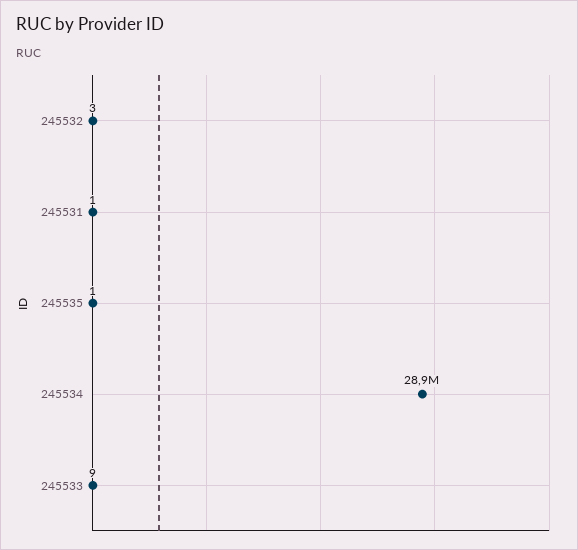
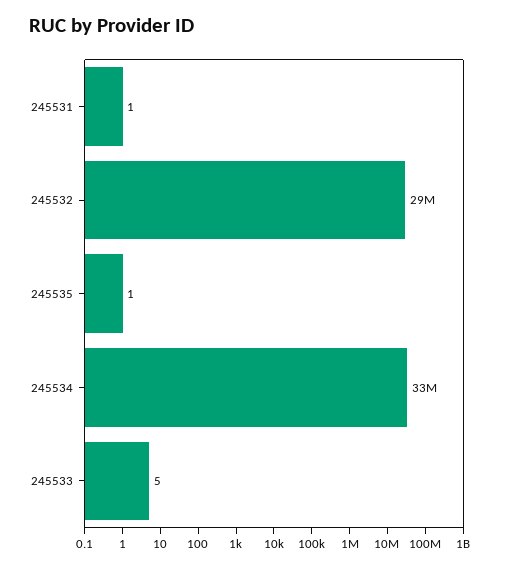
  {
-   "245532": 3,
+   "245532": 29000000,
    "245531": 1,
    "245535": 1,
-   "245534": 28900000,
+   "245534": 33000000,
-   "245533": 9
+   "245533": 5
  }

